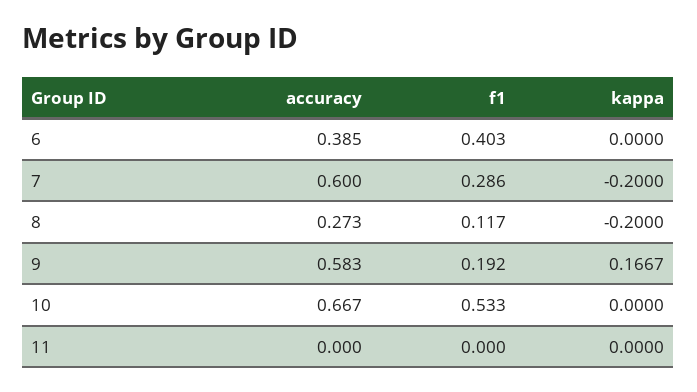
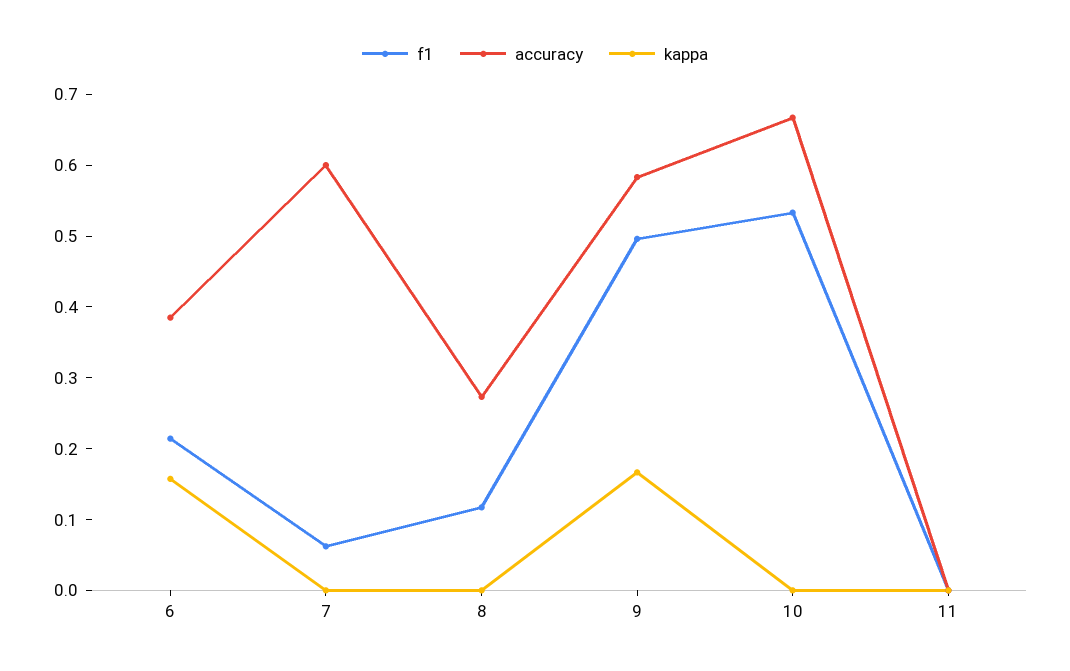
  {
    "accuracy": {
      "6": 0.385,
      "7": 0.6,
      "8": 0.273,
      "9": 0.583,
      "10": 0.667,
      "11": 0
    },
    "f1": {
-     "6": 0.403,
+     "6": 0.22,
-     "7": 0.286,
+     "7": 0.06,
      "8": 0.117,
-     "9": 0.192,
+     "9": 0.5,
      "10": 0.533,
      "11": 0
    },
    "kappa": {
-     "6": 0,
+     "6": 0.16,
-     "7": -0.2,
+     "7": 0,
-     "8": -0.2,
+     "8": 0,
      "9": 0.1667,
      "10": 0,
      "11": 0
    }
  }

